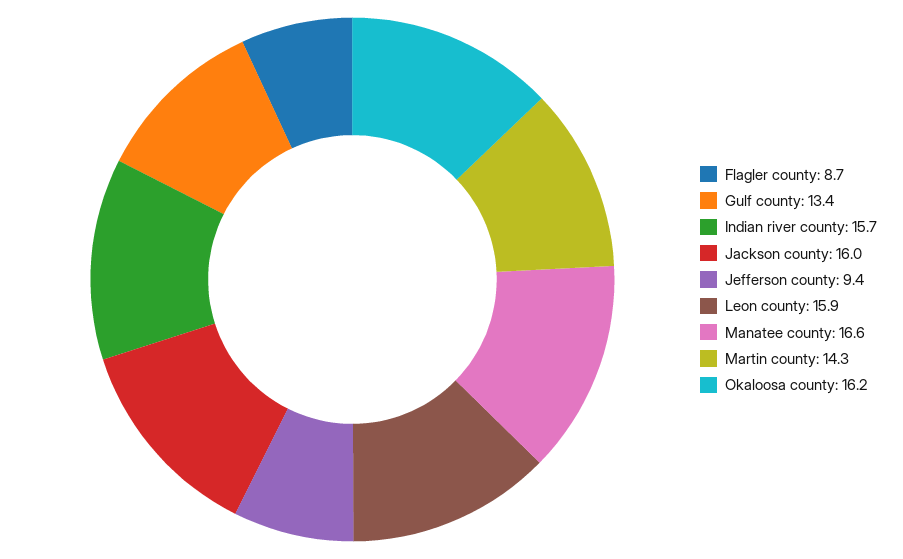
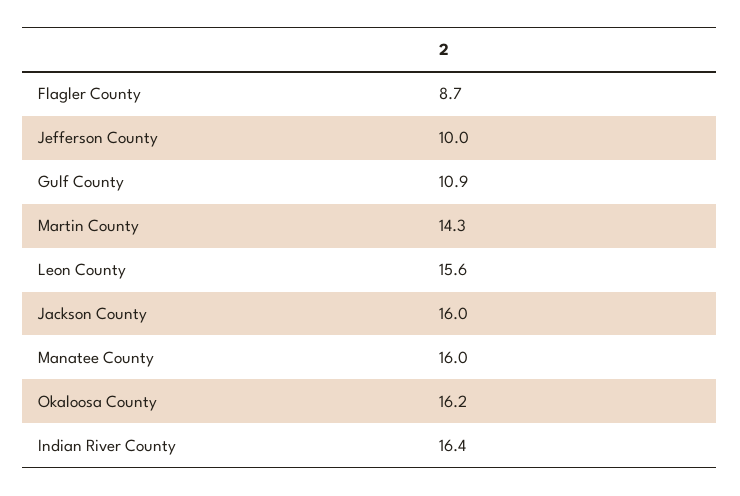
  {
    "Flagler county": 8.7,
-   "Gulf county": 13.4,
+   "Gulf county": 10.9,
-   "Indian river county": 15.7,
+   "Indian river county": 16.4,
    "Jackson county": 16,
-   "Jefferson county": 9.4,
+   "Jefferson county": 10,
-   "Leon county": 15.9,
+   "Leon county": 15.6,
-   "Manatee county": 16.6,
+   "Manatee county": 16,
    "Martin county": 14.3,
    "Okaloosa county": 16.2
  }

